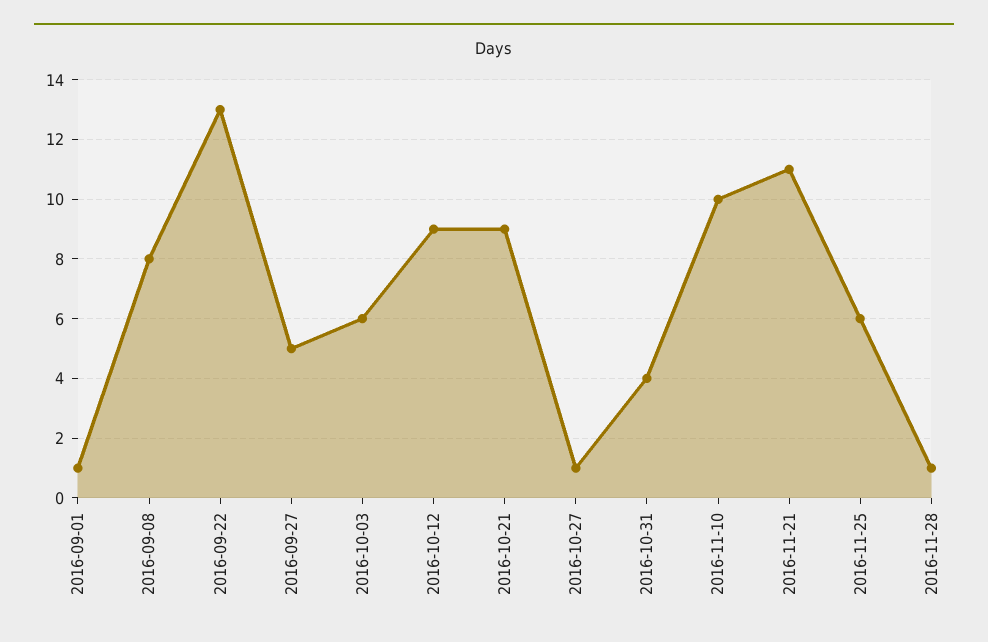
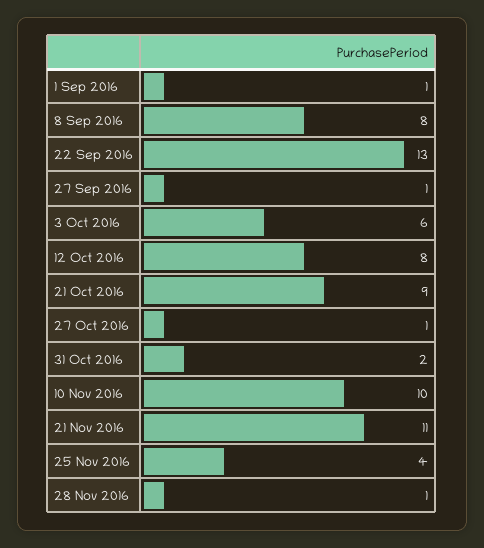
  {
    "2016-09-01": 1,
    "2016-09-08": 8,
    "2016-09-22": 13,
-   "2016-09-27": 5,
+   "2016-09-27": 1,
    "2016-10-03": 6,
-   "2016-10-12": 9,
+   "2016-10-12": 8,
    "2016-10-21": 9,
    "2016-10-27": 1,
-   "2016-10-31": 4,
+   "2016-10-31": 2,
    "2016-11-10": 10,
    "2016-11-21": 11,
-   "2016-11-25": 6,
+   "2016-11-25": 4,
    "2016-11-28": 1
  }

